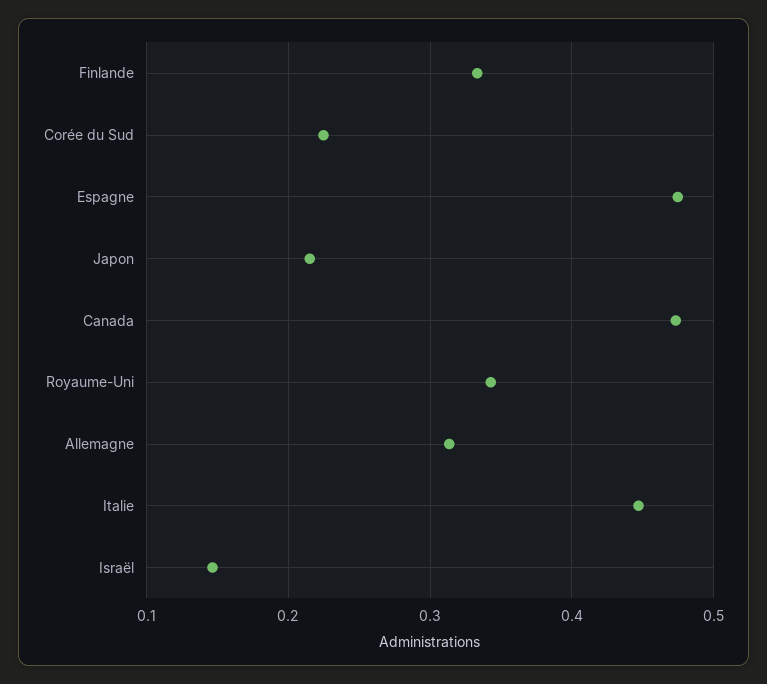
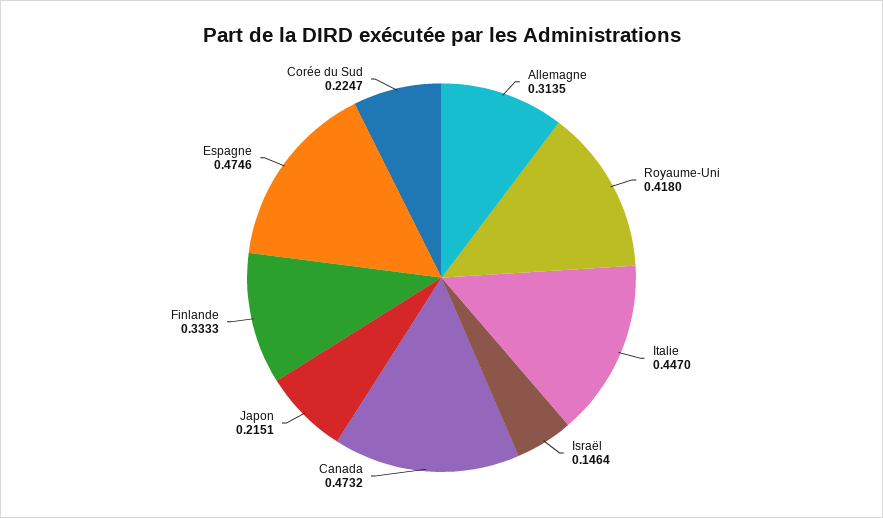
  {
    "Finlande": 0.3333,
    "Corée du Sud": 0.2247,
    "Espagne": 0.4746,
    "Japon": 0.2151,
    "Canada": 0.4732,
-   "Royaume-Uni": 0.34,
+   "Royaume-Uni": 0.418,
    "Allemagne": 0.3135,
    "Italie": 0.447,
    "Israël": 0.1464
  }

